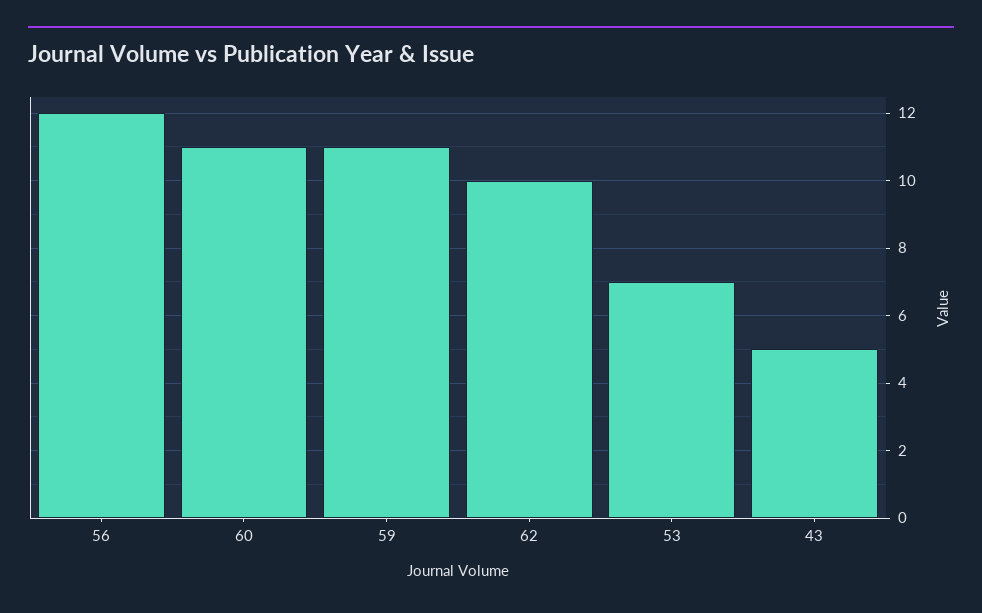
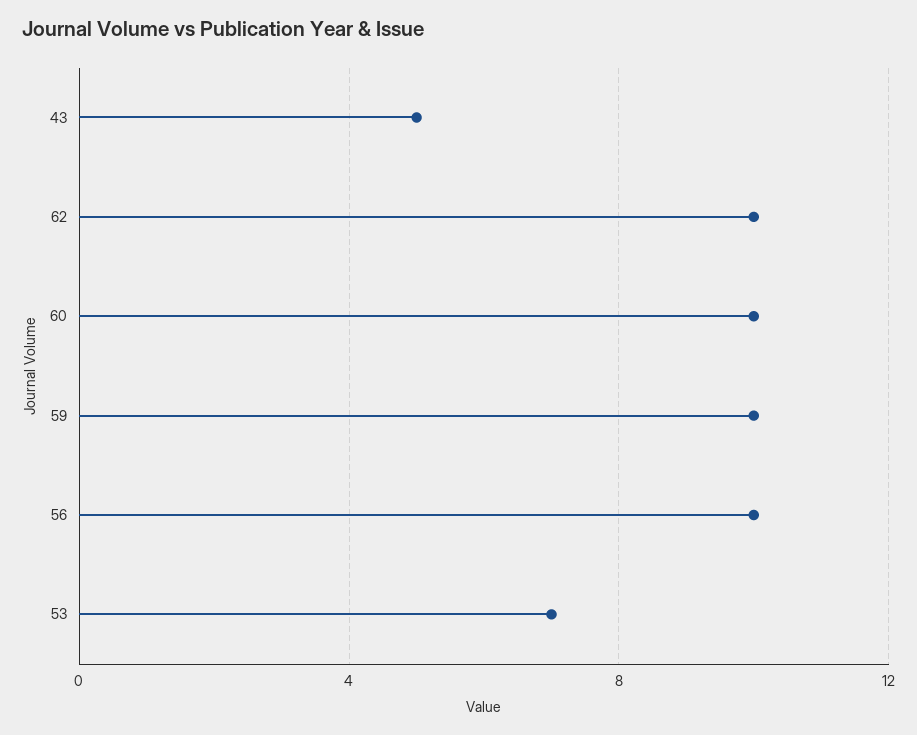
  {
-   "56": 12,
+   "56": 10,
-   "60": 11,
+   "60": 10,
-   "59": 11,
+   "59": 10,
    "62": 10,
    "53": 7,
    "43": 5
  }

